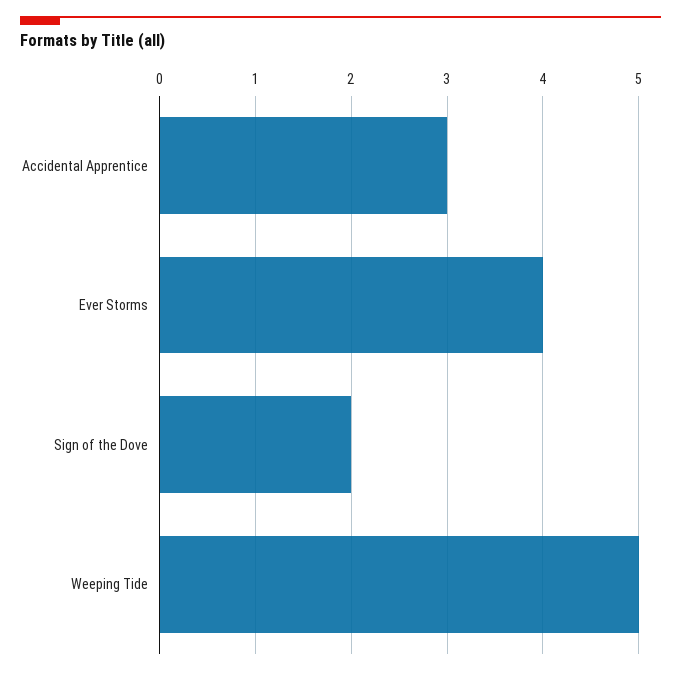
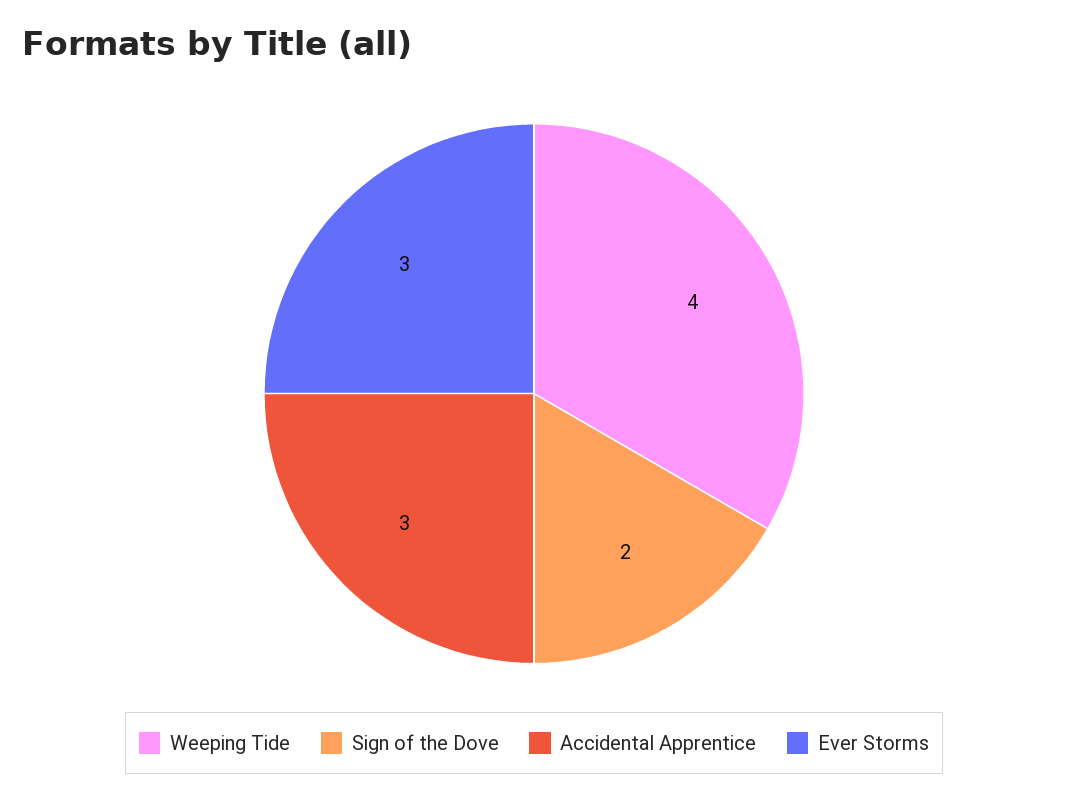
  {
    "Accidental Apprentice": 3,
-   "Ever Storms": 4,
+   "Ever Storms": 3,
    "Sign of the Dove": 2,
-   "Weeping Tide": 5
+   "Weeping Tide": 4
  }

